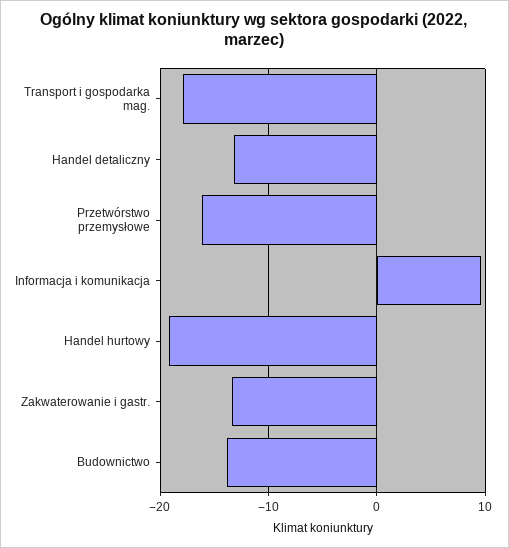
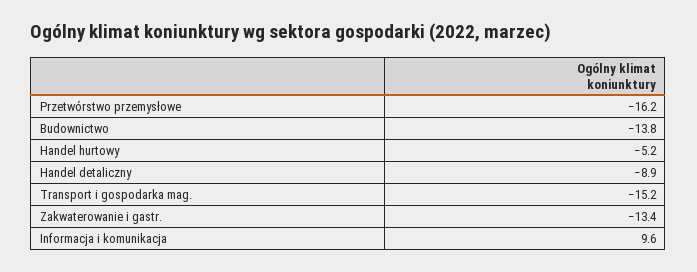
  {
-   "Transport i gospodarka mag.": -18,
+   "Transport i gospodarka mag.": -15.2,
-   "Handel detaliczny": -13,
+   "Handel detaliczny": -8.9,
    "Przetwórstwo przemysłowe": -16.2,
    "Informacja i komunikacja": 9.6,
-   "Handel hurtowy": -19,
+   "Handel hurtowy": -5.2,
    "Zakwaterowanie i gastr.": -13.4,
    "Budownictwo": -13.8
  }

